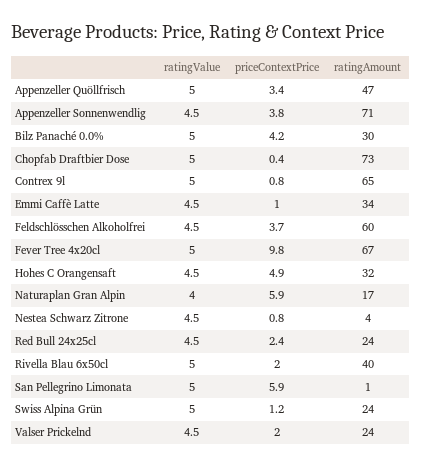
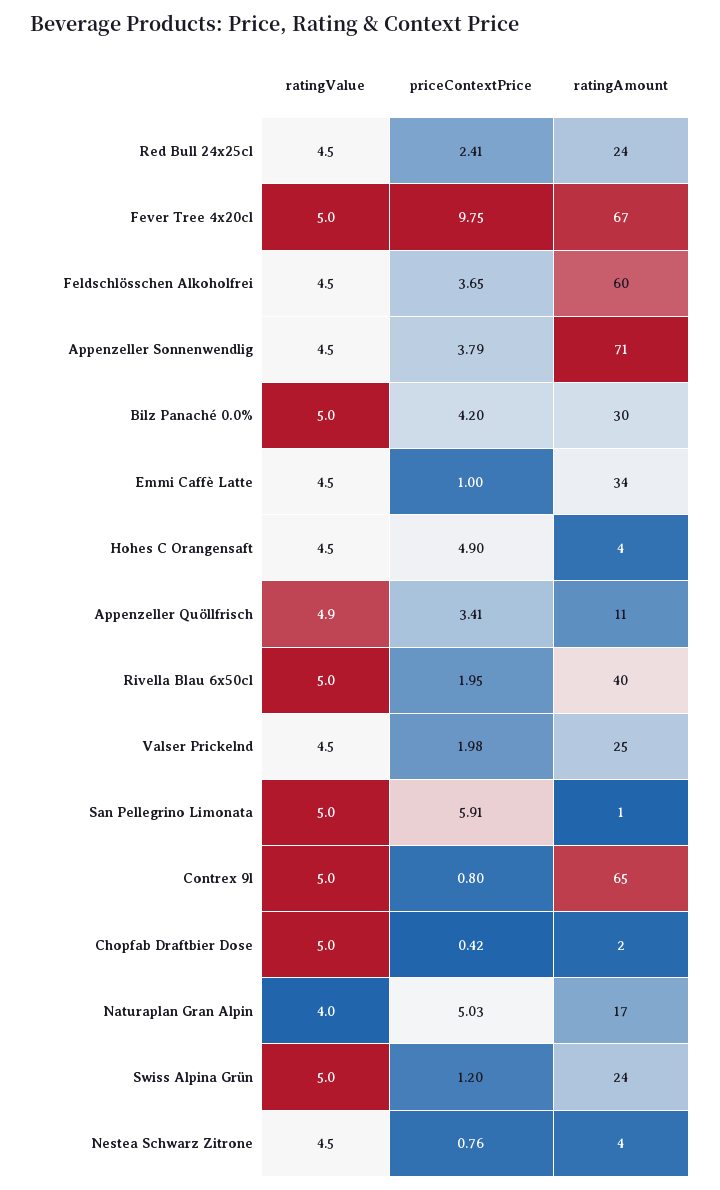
  {
    "ratingValue": {
-     "Appenzeller Quöllfrisch": 5,
+     "Appenzeller Quöllfrisch": 4.9,
      "Appenzeller Sonnenwendlig": 4.5,
      "Bilz Panaché 0.0%": 5,
      "Chopfab Draftbier Dose": 5,
      "Contrex 9l": 5,
      "Emmi Caffè Latte": 4.5,
      "Feldschlösschen Alkoholfrei": 4.5,
      "Fever Tree 4x20cl": 5,
      "Hohes C Orangensaft": 4.5,
      "Naturaplan Gran Alpin": 4,
      "Nestea Schwarz Zitrone": 4.5,
      "Red Bull 24x25cl": 4.5,
      "Rivella Blau 6x50cl": 5,
      "San Pellegrino Limonata": 5,
      "Swiss Alpina Grün": 5,
      "Valser Prickelnd": 4.5
    },
    "priceContextPrice": {
      "Appenzeller Quöllfrisch": 3.41,
      "Appenzeller Sonnenwendlig": 3.79,
      "Bilz Panaché 0.0%": 4.2,
      "Chopfab Draftbier Dose": 0.42,
      "Contrex 9l": 0.8,
      "Emmi Caffè Latte": 1,
      "Feldschlösschen Alkoholfrei": 3.65,
      "Fever Tree 4x20cl": 9.75,
      "Hohes C Orangensaft": 4.9,
-     "Naturaplan Gran Alpin": 5.9,
+     "Naturaplan Gran Alpin": 5.03,
      "Nestea Schwarz Zitrone": 0.76,
      "Red Bull 24x25cl": 2.41,
      "Rivella Blau 6x50cl": 1.95,
      "San Pellegrino Limonata": 5.91,
      "Swiss Alpina Grün": 1.2,
      "Valser Prickelnd": 1.98
    },
    "ratingAmount": {
-     "Appenzeller Quöllfrisch": 47,
+     "Appenzeller Quöllfrisch": 11,
      "Appenzeller Sonnenwendlig": 71,
      "Bilz Panaché 0.0%": 30,
-     "Chopfab Draftbier Dose": 73,
+     "Chopfab Draftbier Dose": 2,
      "Contrex 9l": 65,
      "Emmi Caffè Latte": 34,
      "Feldschlösschen Alkoholfrei": 60,
      "Fever Tree 4x20cl": 67,
-     "Hohes C Orangensaft": 32,
+     "Hohes C Orangensaft": 4,
      "Naturaplan Gran Alpin": 17,
      "Nestea Schwarz Zitrone": 4,
      "Red Bull 24x25cl": 24,
      "Rivella Blau 6x50cl": 40,
      "San Pellegrino Limonata": 1,
      "Swiss Alpina Grün": 24,
-     "Valser Prickelnd": 24
+     "Valser Prickelnd": 25
    }
  }

